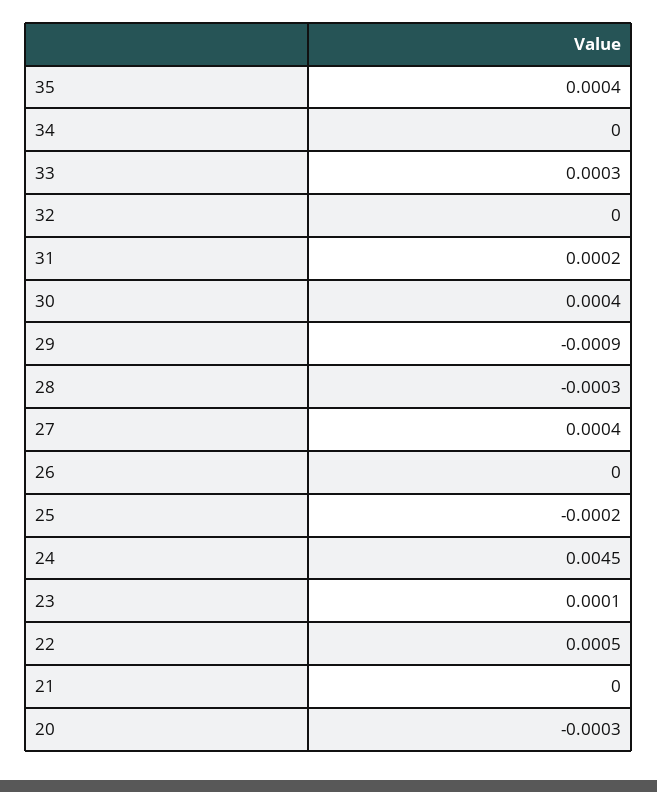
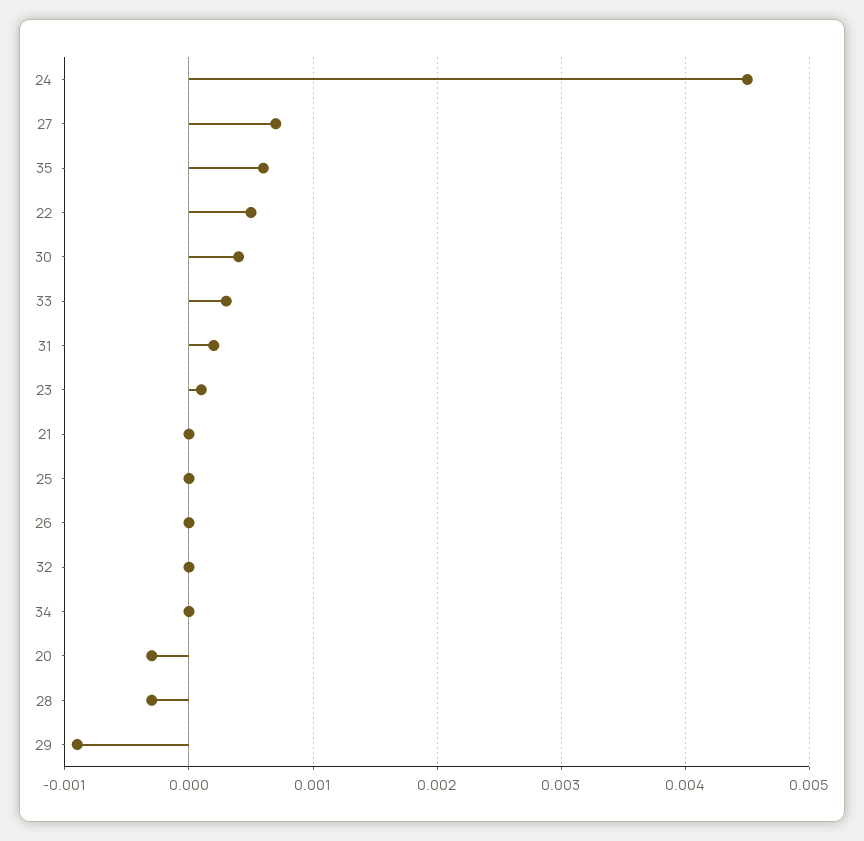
  {
-   "35": 0.0004,
+   "35": 0.0006,
    "34": 0,
    "33": 0.0003,
    "32": 0,
    "31": 0.0002,
    "30": 0.0004,
    "29": -0.0009,
    "28": -0.0003,
-   "27": 0.0004,
+   "27": 0.0007,
    "26": 0,
-   "25": -0.0002,
+   "25": 0,
    "24": 0.0045,
    "23": 0.0001,
    "22": 0.0005,
    "21": 0,
    "20": -0.0003
  }

